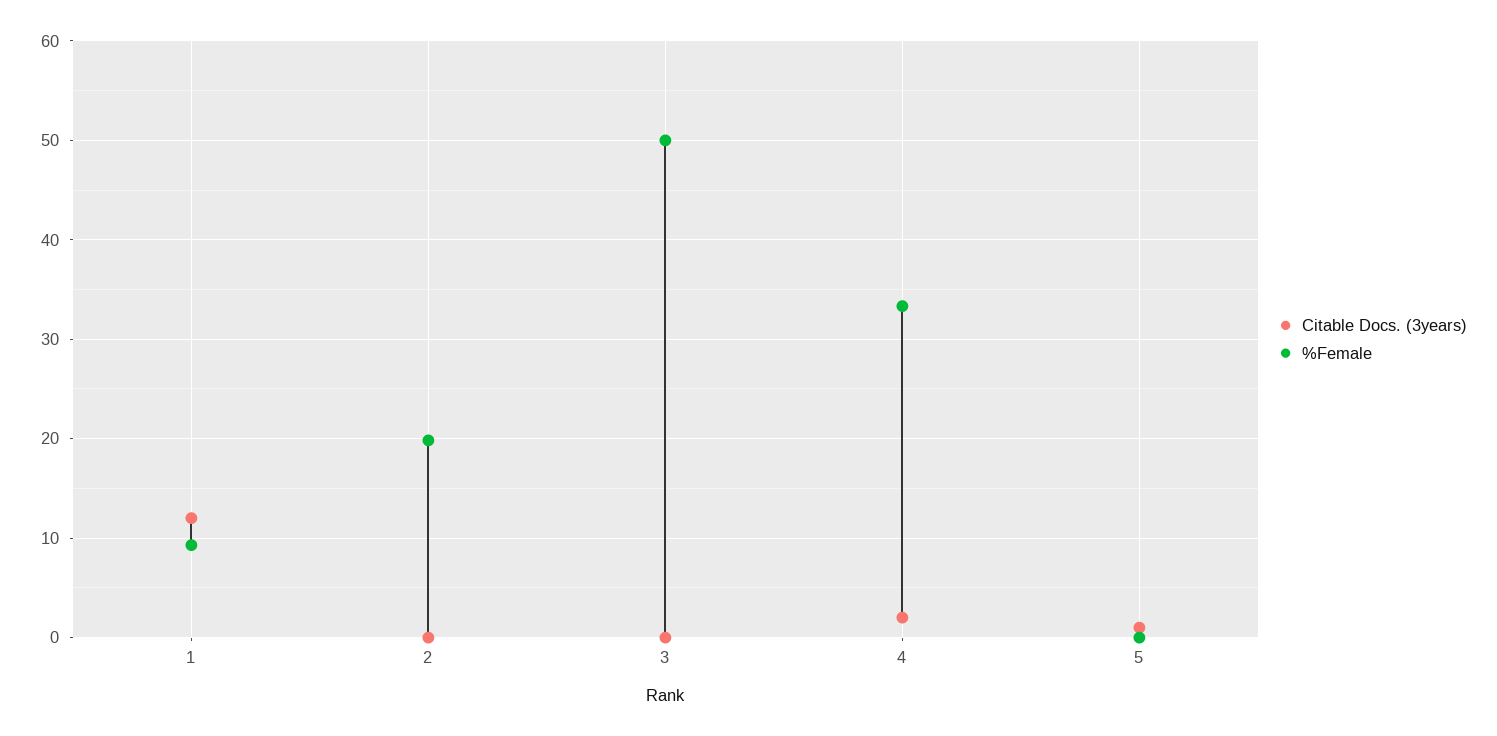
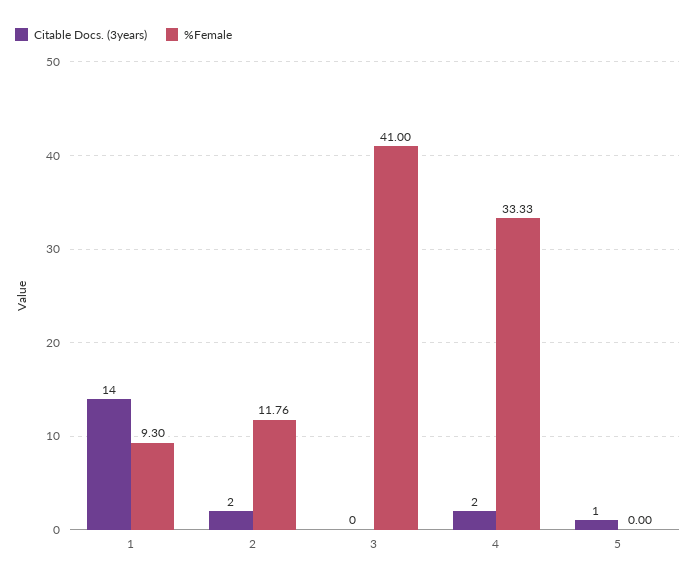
  {
    "Citable Docs. (3years)": {
-     "1": 12,
+     "1": 14,
-     "2": 0,
+     "2": 2,
      "3": 0,
      "4": 2,
      "5": 1
    },
    "%Female": {
      "1": 9.3,
-     "2": 20,
+     "2": 11.76,
-     "3": 50,
+     "3": 41,
      "4": 33.33,
      "5": 0
    }
  }

